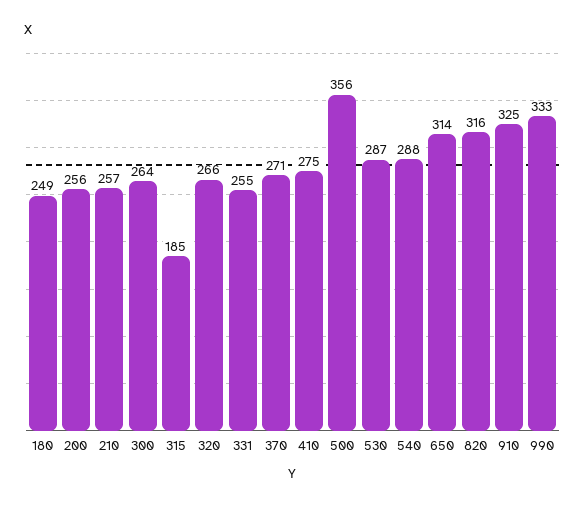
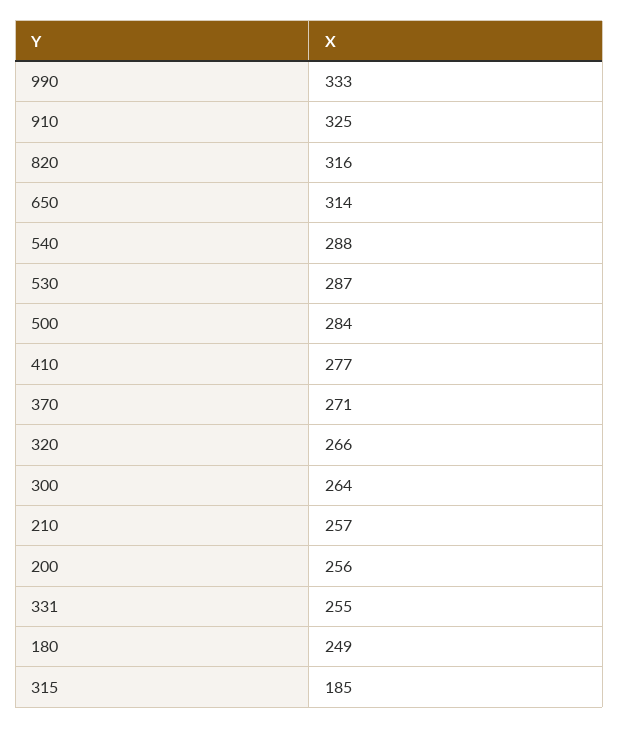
  {
    "180": 249,
    "200": 256,
    "210": 257,
    "300": 264,
    "315": 185,
    "320": 266,
    "331": 255,
    "370": 271,
-   "410": 275,
+   "410": 277,
-   "500": 356,
+   "500": 284,
    "530": 287,
    "540": 288,
    "650": 314,
    "820": 316,
    "910": 325,
    "990": 333
  }

